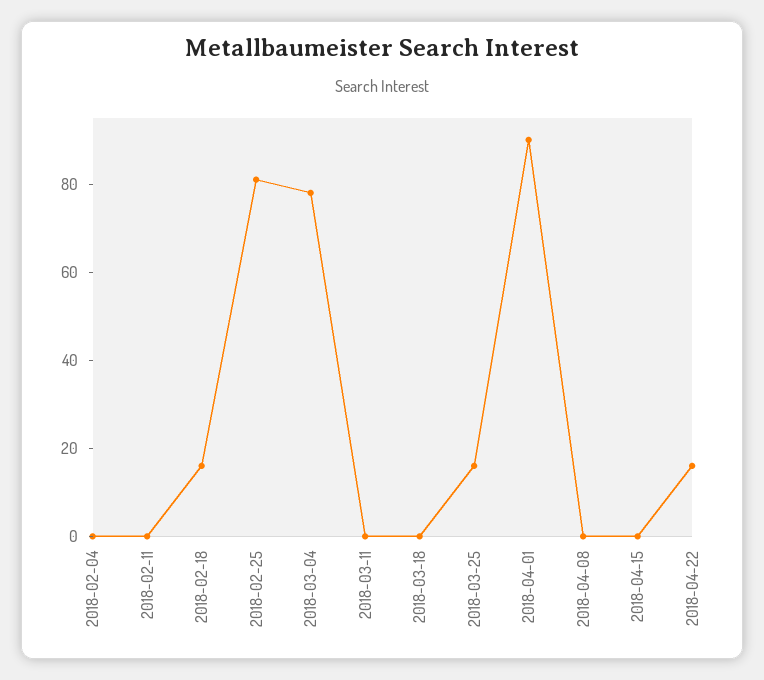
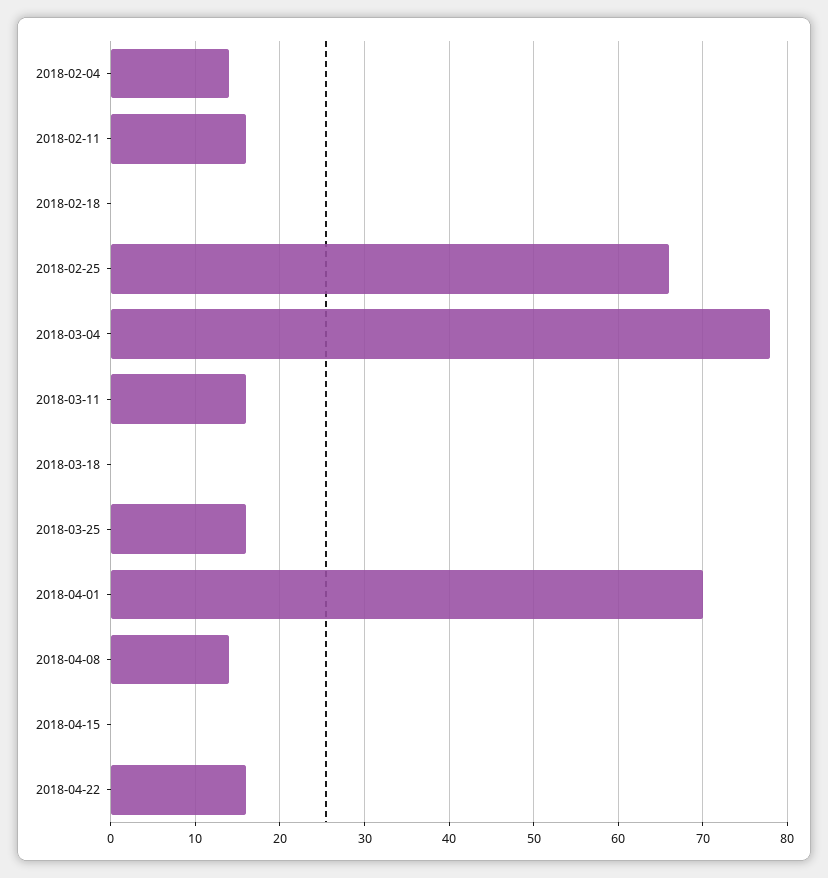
  {
-   "2018-02-04": 0,
+   "2018-02-04": 14,
-   "2018-02-11": 0,
+   "2018-02-11": 16,
-   "2018-02-18": 15,
+   "2018-02-18": 0,
-   "2018-02-25": 80,
+   "2018-02-25": 66,
    "2018-03-04": 78,
-   "2018-03-11": 0,
+   "2018-03-11": 16,
    "2018-03-18": 0,
    "2018-03-25": 16,
-   "2018-04-01": 90,
+   "2018-04-01": 70,
-   "2018-04-08": 0,
+   "2018-04-08": 14,
    "2018-04-15": 0,
    "2018-04-22": 16
  }

